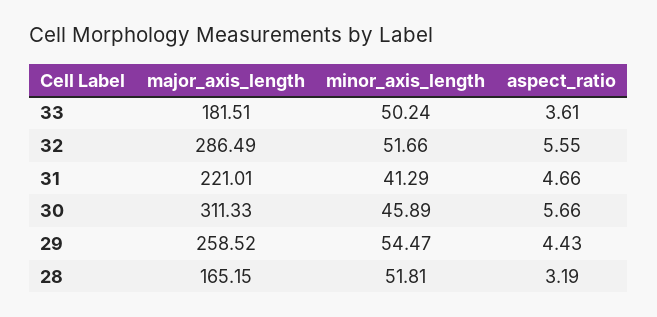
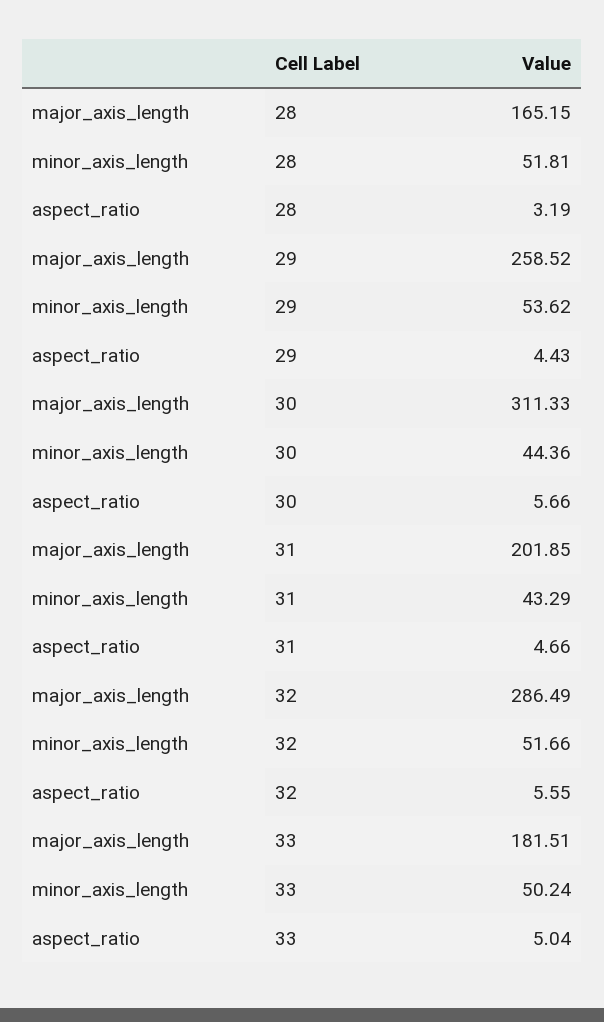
  {
    "major_axis_length": {
      "33": 181.51,
      "32": 286.49,
-     "31": 221.01,
+     "31": 201.85,
      "30": 311.33,
      "29": 258.52,
      "28": 165.15
    },
    "minor_axis_length": {
      "33": 50.24,
      "32": 51.66,
-     "31": 41.29,
+     "31": 43.29,
-     "30": 45.89,
+     "30": 44.36,
-     "29": 54.47,
+     "29": 53.62,
      "28": 51.81
    },
    "aspect_ratio": {
-     "33": 3.61,
+     "33": 5.04,
      "32": 5.55,
      "31": 4.66,
      "30": 5.66,
      "29": 4.43,
      "28": 3.19
    }
  }

